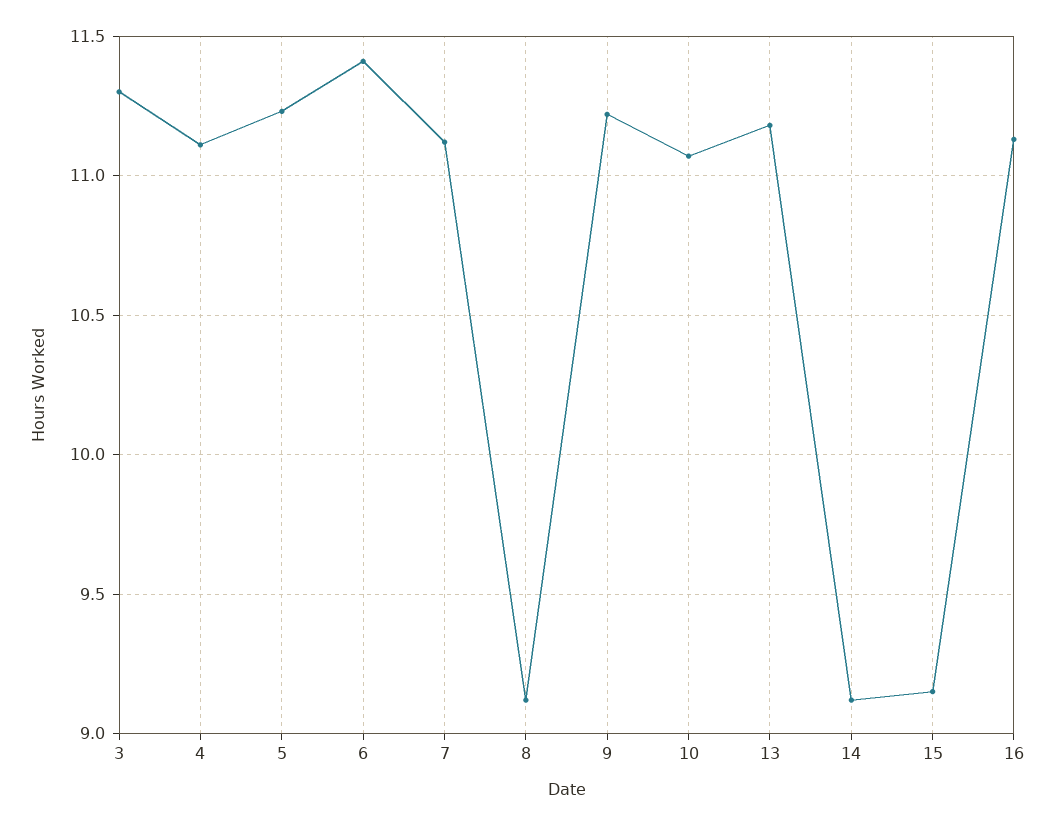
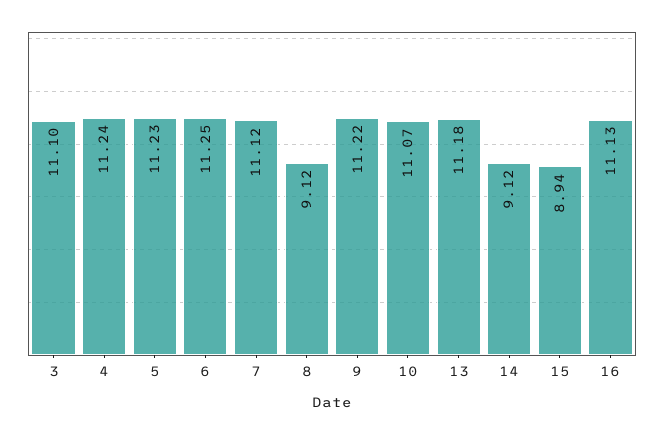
  {
-   "3": 11.3,
+   "3": 11.1,
-   "4": 11.1,
+   "4": 11.24,
    "5": 11.23,
-   "6": 11.4,
+   "6": 11.25,
    "7": 11.12,
    "8": 9.12,
    "9": 11.22,
    "10": 11.07,
    "13": 11.18,
    "14": 9.12,
-   "15": 9.15,
+   "15": 8.94,
    "16": 11.13
  }

